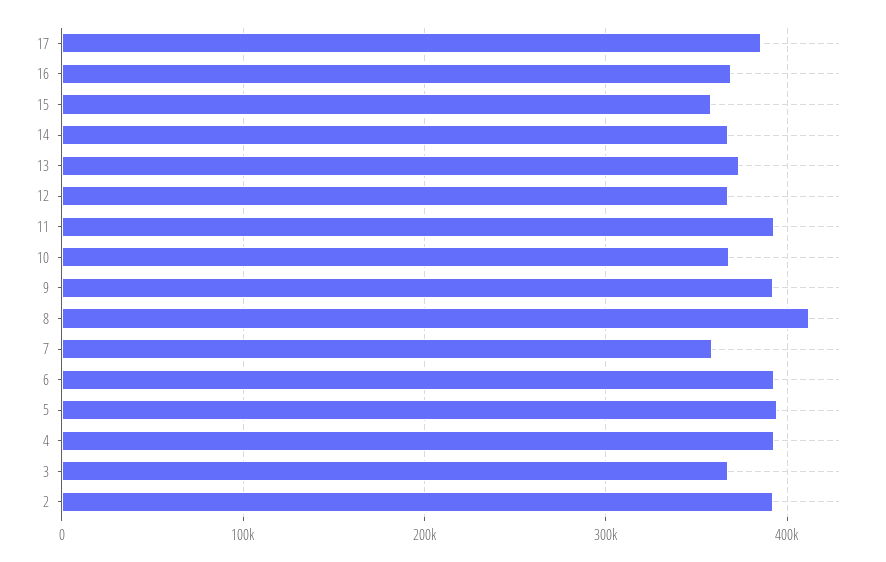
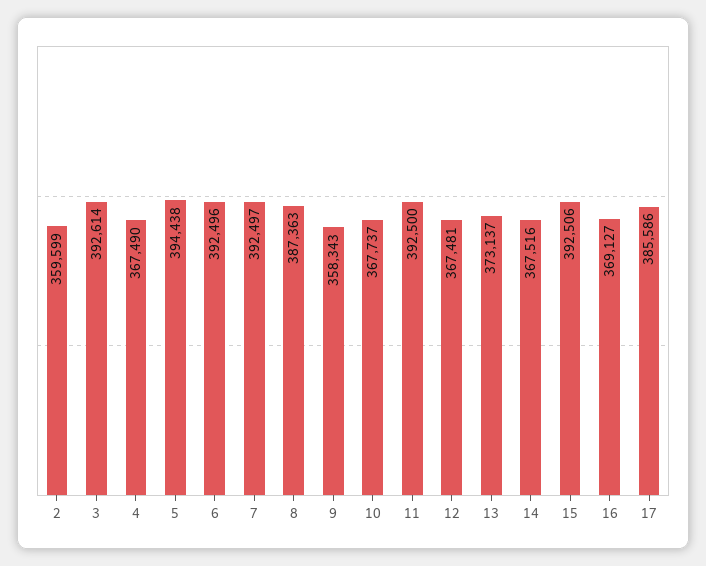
  {
    "17": 385586,
    "16": 369127,
-   "15": 360000,
+   "15": 392506,
    "14": 367516,
    "13": 373137,
    "12": 367481,
    "11": 392500,
    "10": 367737,
-   "9": 390000,
+   "9": 358343,
-   "8": 410000,
+   "8": 387363,
-   "7": 360000,
+   "7": 392497,
    "6": 392496,
    "5": 394438,
-   "4": 390000,
+   "4": 367490,
-   "3": 370000,
+   "3": 392614,
-   "2": 390000
+   "2": 359599
  }

